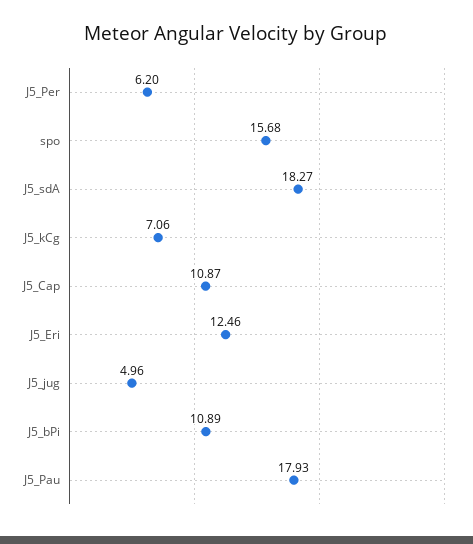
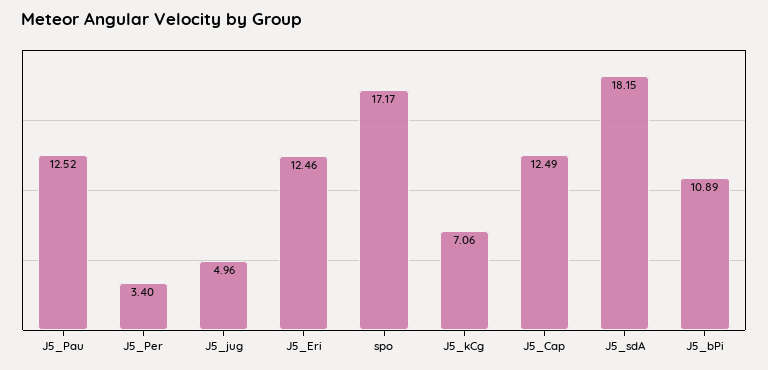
  {
-   "J5_Per": 6.2,
+   "J5_Per": 3.4,
-   "spo": 15.68,
+   "spo": 17.17,
-   "J5_sdA": 18.27,
+   "J5_sdA": 18.15,
    "J5_kCg": 7.06,
-   "J5_Cap": 10.87,
+   "J5_Cap": 12.49,
    "J5_Eri": 12.46,
    "J5_jug": 4.96,
    "J5_bPi": 10.89,
-   "J5_Pau": 17.93
+   "J5_Pau": 12.52
  }

